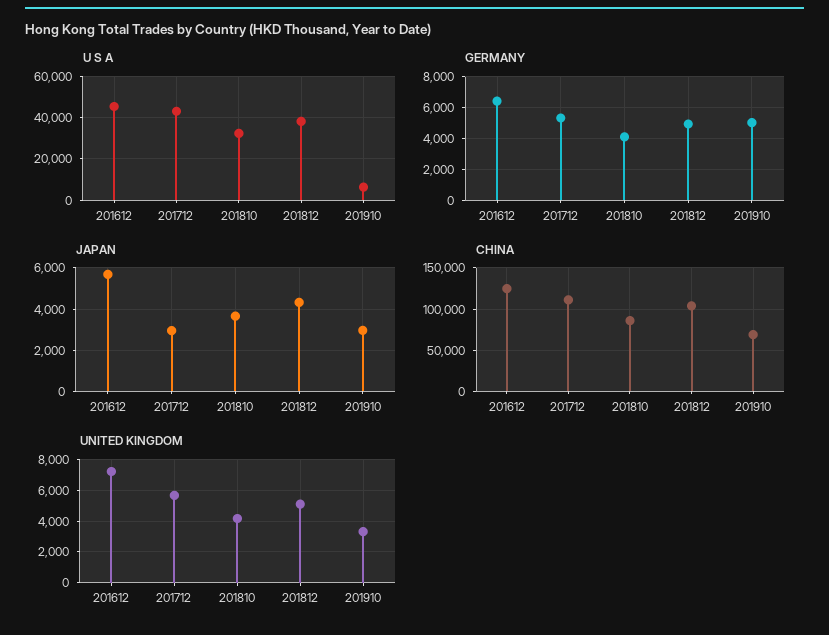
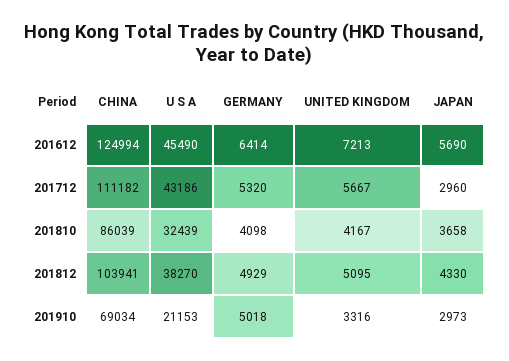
  {
    "U S A": {
      "201612": 45490,
      "201712": 43186,
      "201810": 32439,
      "201812": 38270,
-     "201910": 5000
+     "201910": 21153
    },
    "GERMANY": {
      "201612": 6414,
      "201712": 5320,
      "201810": 4098,
      "201812": 4929,
      "201910": 5018
    },
    "JAPAN": {
      "201612": 5690,
      "201712": 2960,
      "201810": 3658,
      "201812": 4330,
      "201910": 2973
    },
    "CHINA": {
      "201612": 124994,
      "201712": 111182,
      "201810": 86039,
      "201812": 103941,
      "201910": 69034
    },
    "UNITED KINGDOM": {
      "201612": 7213,
      "201712": 5667,
      "201810": 4167,
      "201812": 5095,
      "201910": 3316
    }
  }

